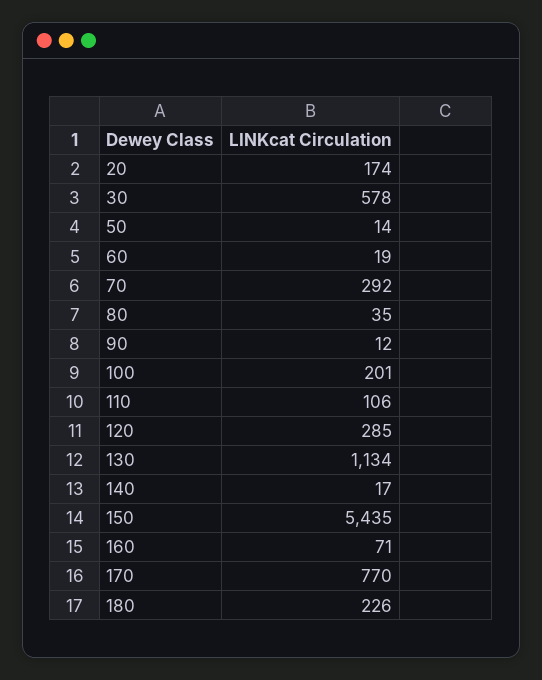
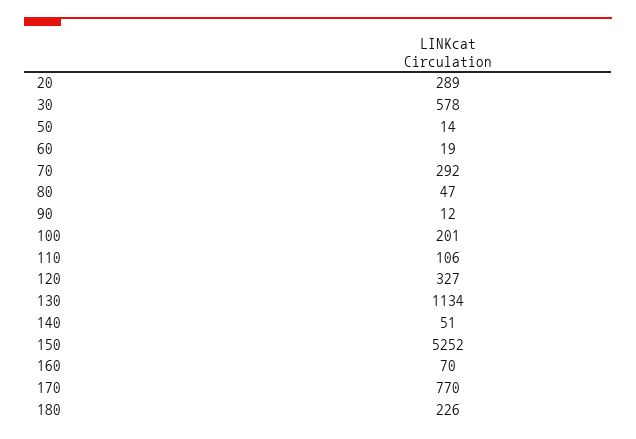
  {
-   "20": 174,
+   "20": 289,
    "30": 578,
    "50": 14,
    "60": 19,
    "70": 292,
-   "80": 35,
+   "80": 47,
    "90": 12,
    "100": 201,
    "110": 106,
-   "120": 285,
+   "120": 327,
    "130": 1134,
-   "140": 17,
+   "140": 51,
-   "150": 5435,
+   "150": 5252,
-   "160": 71,
+   "160": 70,
    "170": 770,
    "180": 226
  }

